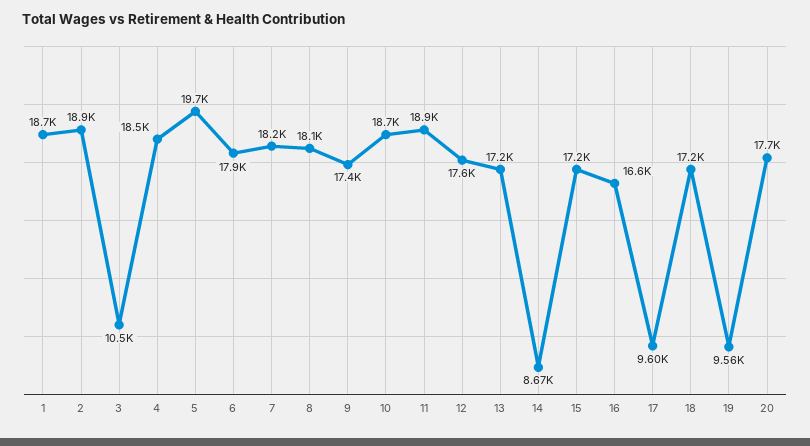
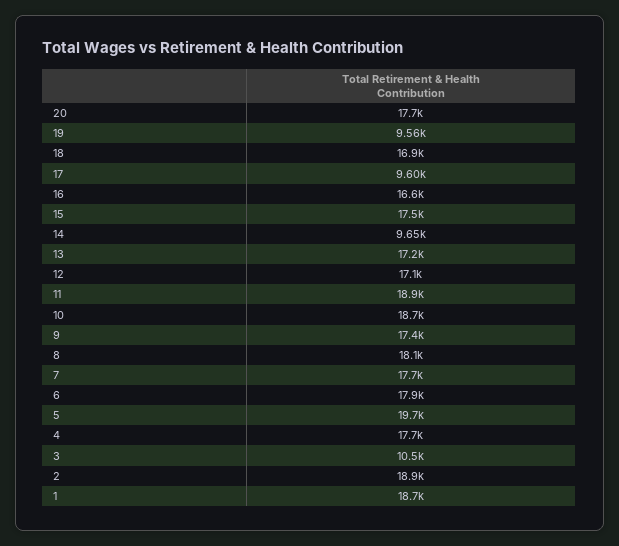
  {
    "1": 18700,
    "2": 18900,
    "3": 10500,
-   "4": 18500,
+   "4": 17700,
    "5": 19700,
    "6": 17900,
-   "7": 18200,
+   "7": 17700,
    "8": 18100,
    "9": 17400,
    "10": 18700,
    "11": 18900,
-   "12": 17600,
+   "12": 17100,
    "13": 17200,
-   "14": 8670,
+   "14": 9650,
-   "15": 17200,
+   "15": 17500,
    "16": 16600,
    "17": 9600,
-   "18": 17200,
+   "18": 16900,
    "19": 9560,
    "20": 17700
  }

